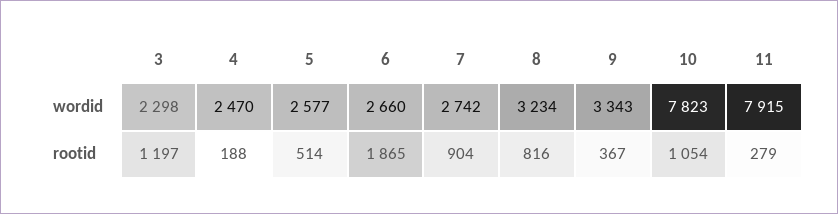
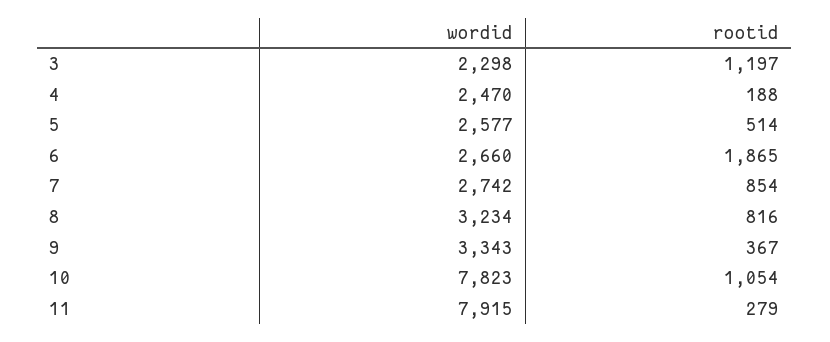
  {
    "3": {
      "wordid": 2298,
      "rootid": 1197
    },
    "4": {
      "wordid": 2470,
      "rootid": 188
    },
    "5": {
      "wordid": 2577,
      "rootid": 514
    },
    "6": {
      "wordid": 2660,
      "rootid": 1865
    },
    "7": {
      "wordid": 2742,
-     "rootid": 904
+     "rootid": 854
    },
    "8": {
      "wordid": 3234,
      "rootid": 816
    },
    "9": {
      "wordid": 3343,
      "rootid": 367
    },
    "10": {
      "wordid": 7823,
      "rootid": 1054
    },
    "11": {
      "wordid": 7915,
      "rootid": 279
    }
  }

